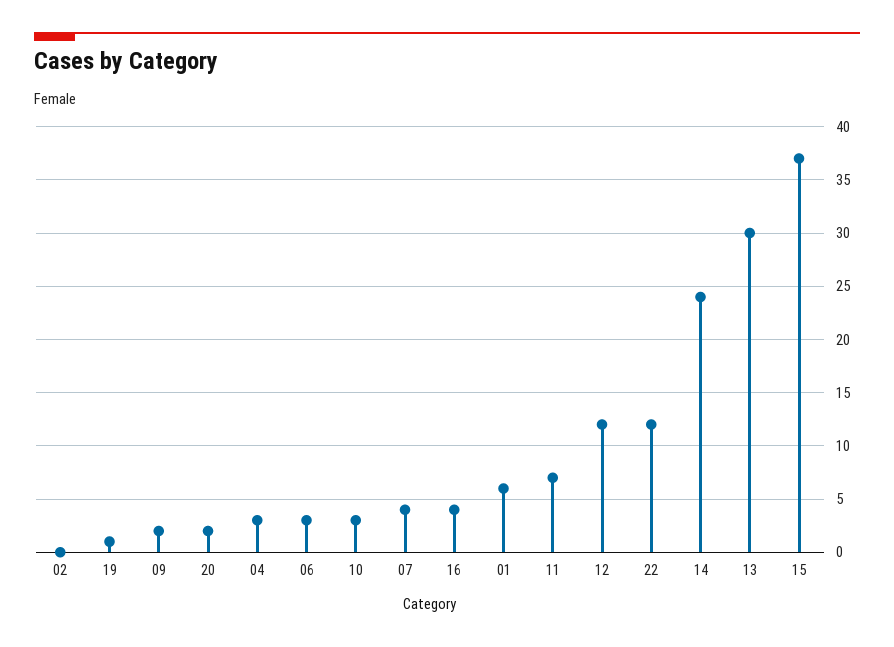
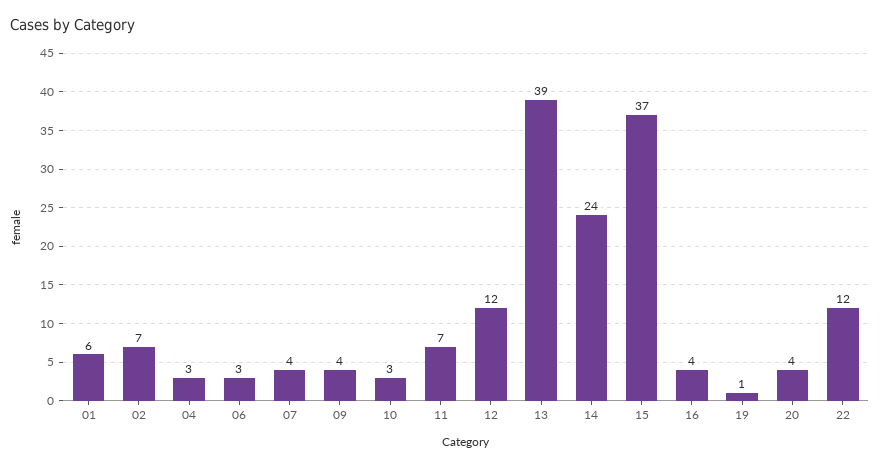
  {
-   "02": 0,
+   "02": 7,
    "19": 1,
-   "09": 2,
+   "09": 4,
-   "20": 2,
+   "20": 4,
    "04": 3,
    "06": 3,
    "10": 3,
    "07": 4,
    "16": 4,
    "01": 6,
    "11": 7,
    "12": 12,
    "22": 12,
    "14": 24,
-   "13": 30,
+   "13": 39,
    "15": 37
  }

